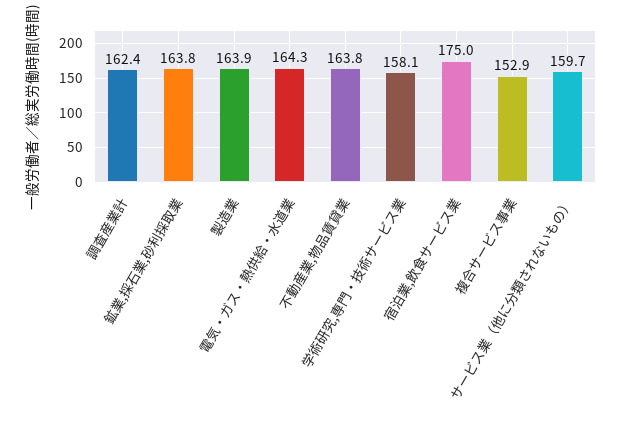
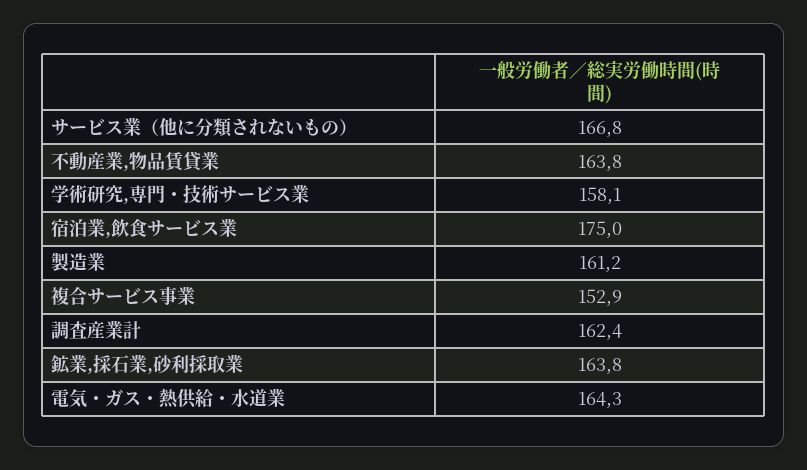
  {
    "調査産業計": 162.4,
    "鉱業,採石業,砂利採取業": 163.8,
-   "製造業": 163.9,
+   "製造業": 161.2,
    "電気・ガス・熱供給・水道業": 164.3,
    "不動産業,物品賃貸業": 163.8,
    "学術研究,専門・技術サービス業": 158.1,
    "宿泊業,飲食サービス業": 175,
    "複合サービス事業": 152.9,
-   "サービス業（他に分類されないもの）": 159.7
+   "サービス業（他に分類されないもの）": 166.8
  }

